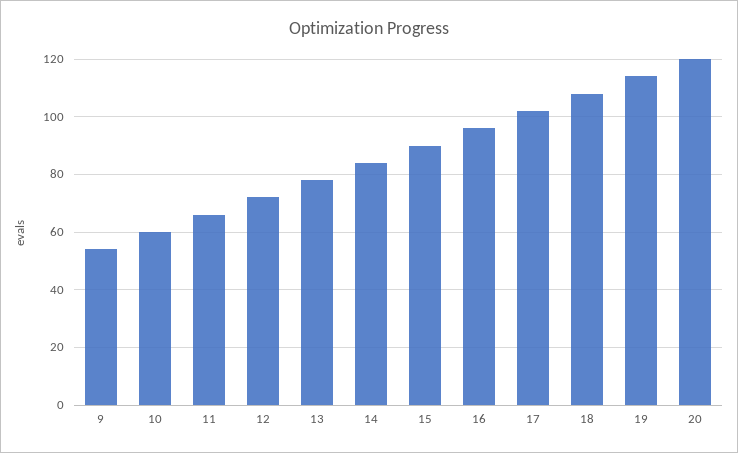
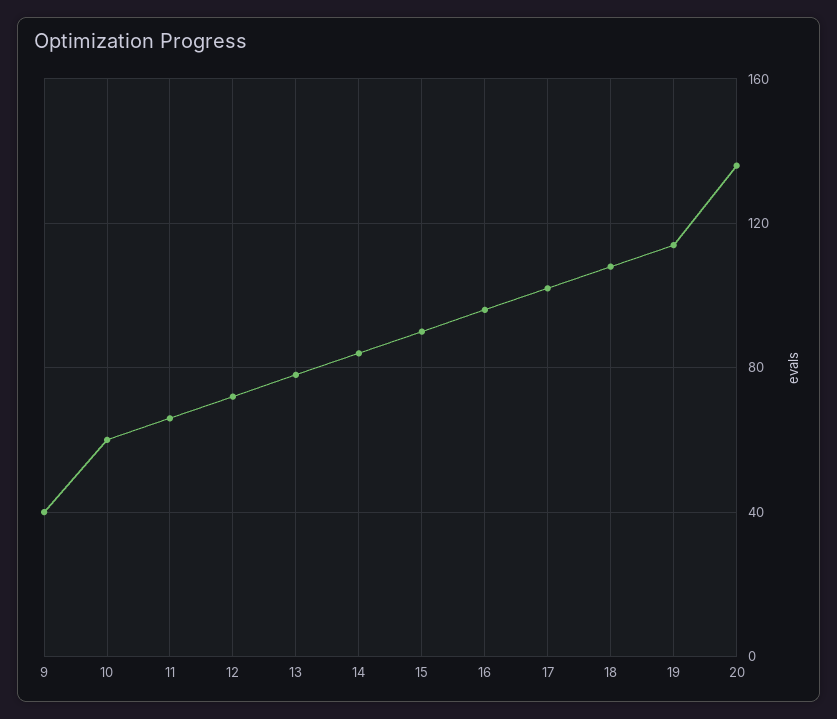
  {
-   "9": 55,
+   "9": 40,
    "10": 60,
    "11": 65,
    "12": 70,
    "13": 80,
    "14": 85,
    "15": 90,
    "16": 95,
    "17": 100,
    "18": 110,
    "19": 115,
-   "20": 120
+   "20": 135
  }

